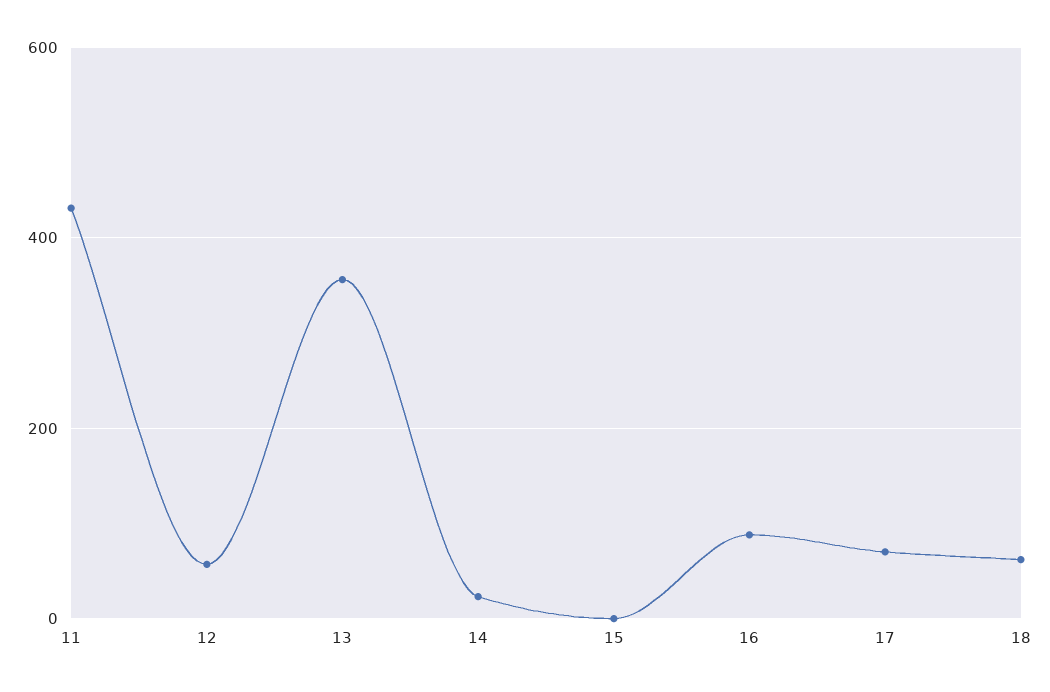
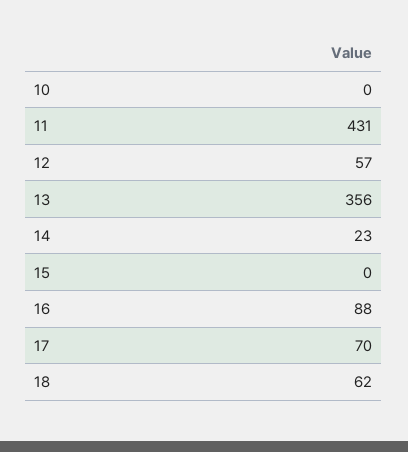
  {
    "11": 431,
    "12": 57,
    "13": 356,
    "14": 23,
    "15": 0,
    "16": 88,
    "17": 70,
-   "18": 62
+   "18": 62,
+   "10": 0
  }

